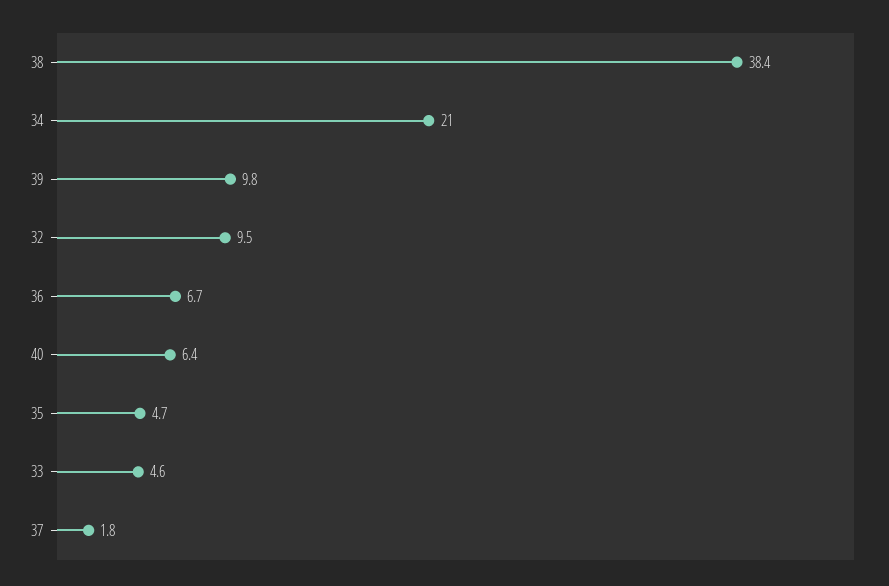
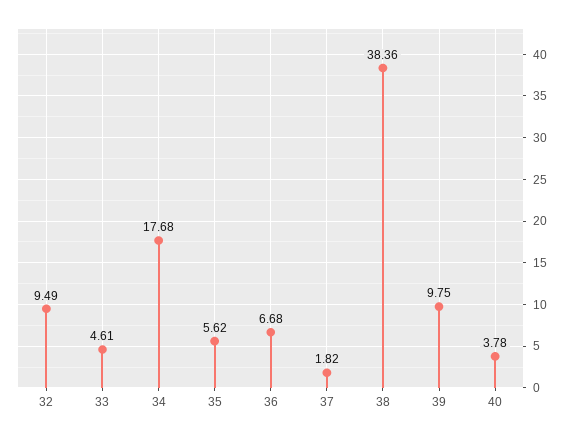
  {
    "38": 38.36,
-   "34": 21,
+   "34": 17.68,
    "39": 9.75,
    "32": 9.49,
    "36": 6.68,
-   "40": 6.4,
+   "40": 3.78,
-   "35": 4.7,
+   "35": 5.62,
    "33": 4.61,
    "37": 1.82
  }

